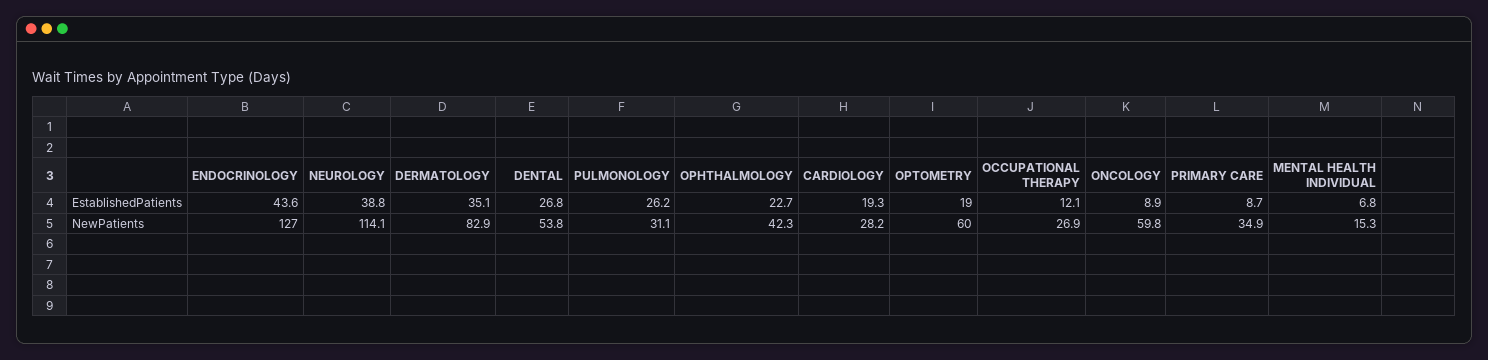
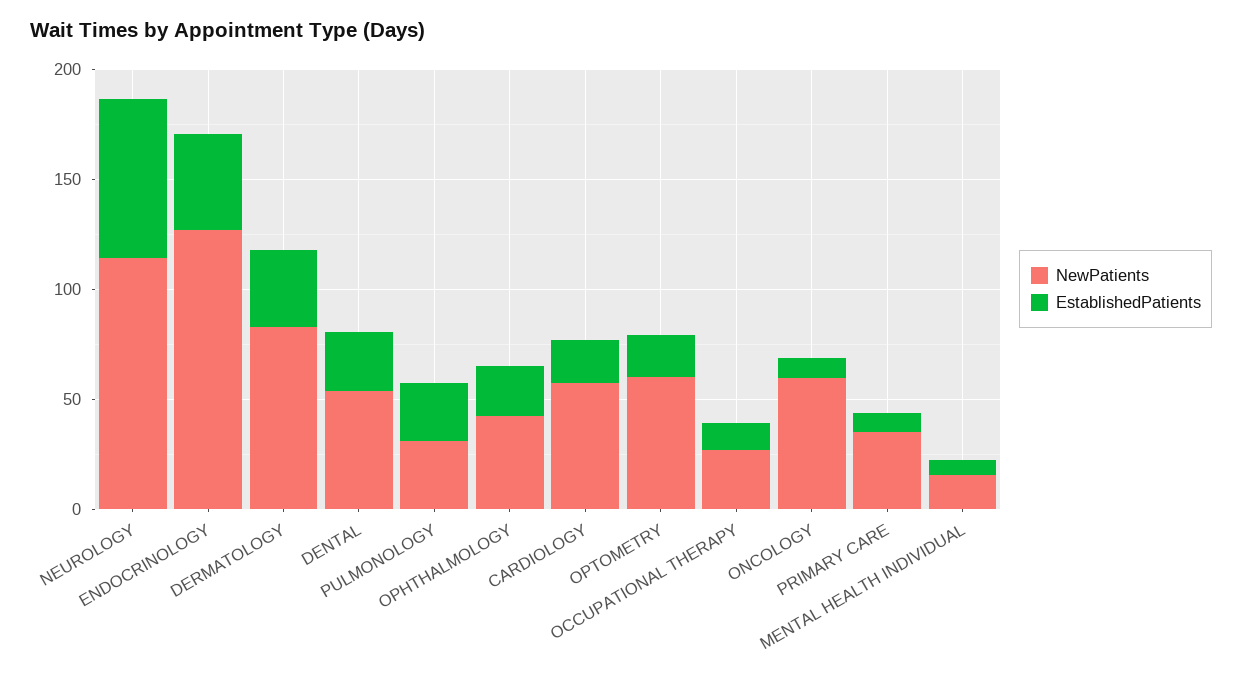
  {
    "EstablishedPatients": {
      "ENDOCRINOLOGY": 43.6,
-     "NEUROLOGY": 38.8,
+     "NEUROLOGY": 70,
      "DERMATOLOGY": 35.1,
      "DENTAL": 26.8,
      "PULMONOLOGY": 26.2,
      "OPHTHALMOLOGY": 22.7,
      "CARDIOLOGY": 19.3,
      "OPTOMETRY": 19,
      "OCCUPATIONAL THERAPY": 12.1,
      "ONCOLOGY": 8.9,
      "PRIMARY CARE": 8.7,
      "MENTAL HEALTH INDIVIDUAL": 6.8
    },
    "NewPatients": {
      "ENDOCRINOLOGY": 127,
      "NEUROLOGY": 114.1,
      "DERMATOLOGY": 82.9,
      "DENTAL": 53.8,
      "PULMONOLOGY": 31.1,
      "OPHTHALMOLOGY": 42.3,
-     "CARDIOLOGY": 28.2,
+     "CARDIOLOGY": 60,
      "OPTOMETRY": 60,
      "OCCUPATIONAL THERAPY": 26.9,
      "ONCOLOGY": 59.8,
      "PRIMARY CARE": 34.9,
      "MENTAL HEALTH INDIVIDUAL": 15.3
    }
  }

